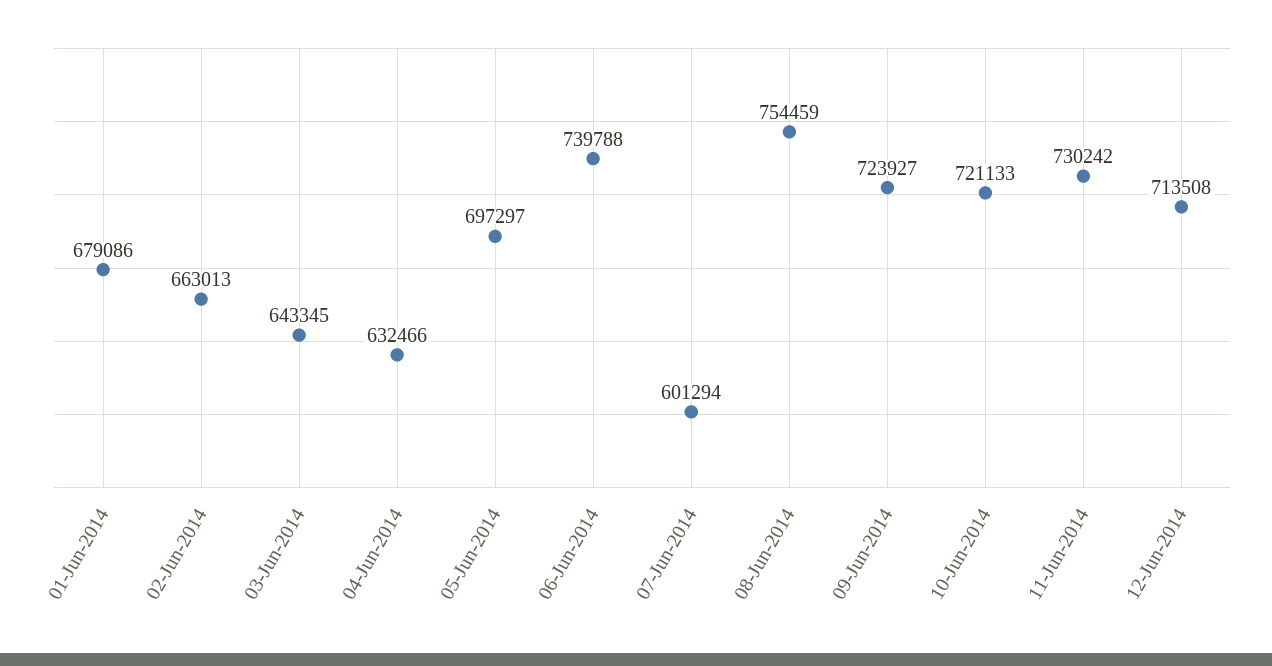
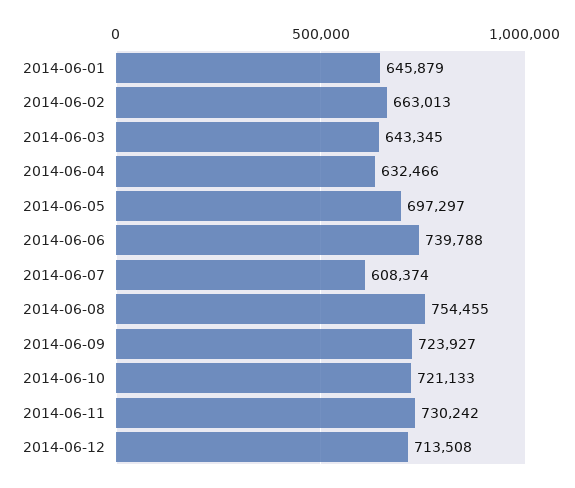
  {
-   "01-Jun-2014": 679086,
+   "01-Jun-2014": 645879,
    "02-Jun-2014": 663013,
    "03-Jun-2014": 643345,
    "04-Jun-2014": 632466,
    "05-Jun-2014": 697297,
    "06-Jun-2014": 739788,
-   "07-Jun-2014": 601294,
+   "07-Jun-2014": 608374,
-   "08-Jun-2014": 754459,
+   "08-Jun-2014": 754455,
    "09-Jun-2014": 723927,
    "10-Jun-2014": 721133,
    "11-Jun-2014": 730242,
    "12-Jun-2014": 713508
  }

